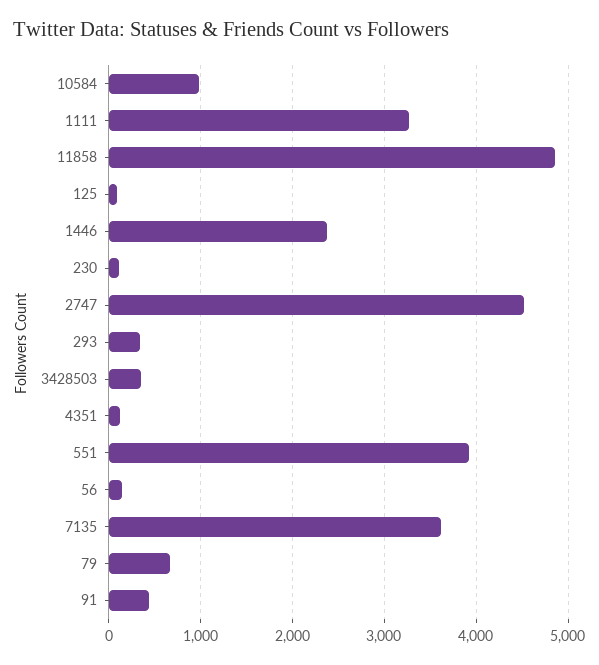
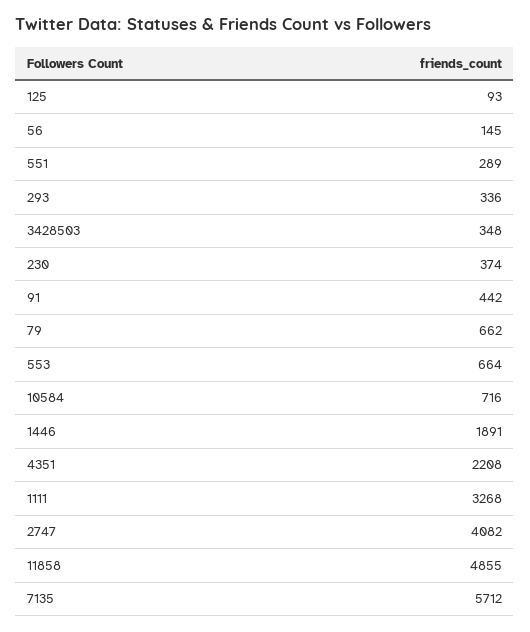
  {
-   "10584": 1000,
+   "10584": 716,
    "1111": 3268,
    "11858": 4855,
    "125": 93,
-   "1446": 2400,
+   "1446": 1891,
-   "230": 100,
+   "230": 374,
-   "2747": 4500,
+   "2747": 4082,
    "293": 336,
    "3428503": 348,
-   "4351": 100,
+   "4351": 2208,
-   "551": 3900,
+   "551": 289,
    "56": 145,
-   "7135": 3600,
+   "7135": 5712,
    "79": 662,
-   "91": 442
+   "91": 442,
+   "553": 664
  }

